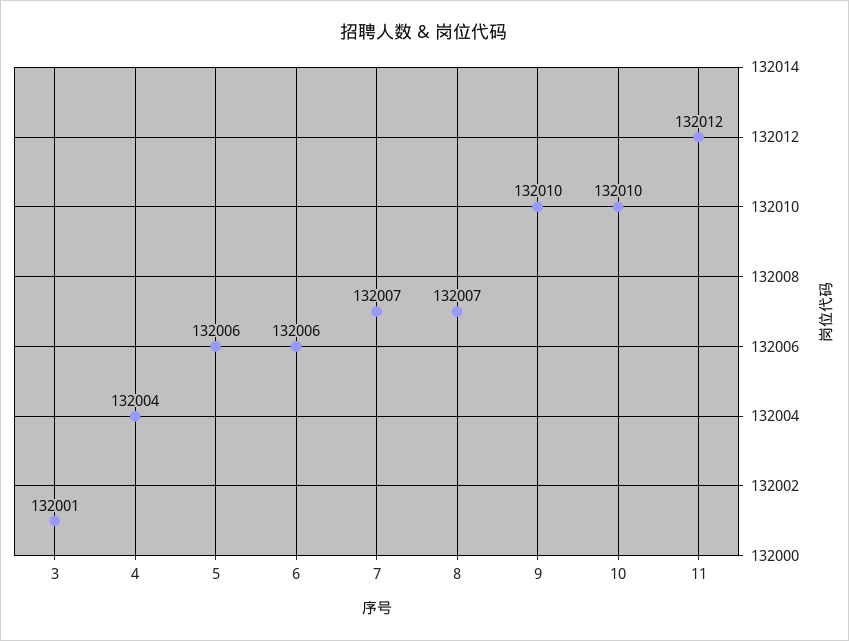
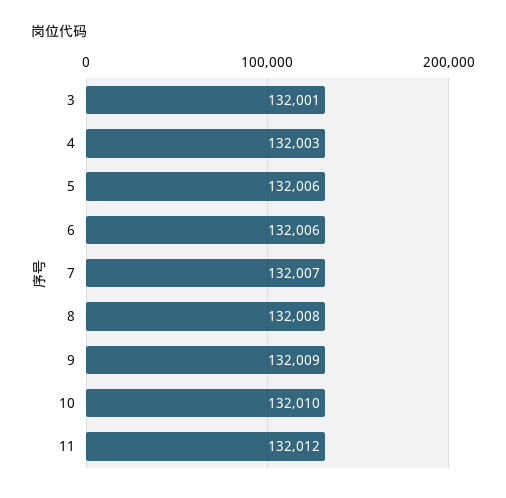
  {
    "3": 132001,
-   "4": 132004,
+   "4": 132003,
    "5": 132006,
    "6": 132006,
    "7": 132007,
-   "8": 132007,
+   "8": 132008,
-   "9": 132010,
+   "9": 132009,
    "10": 132010,
    "11": 132012
  }

